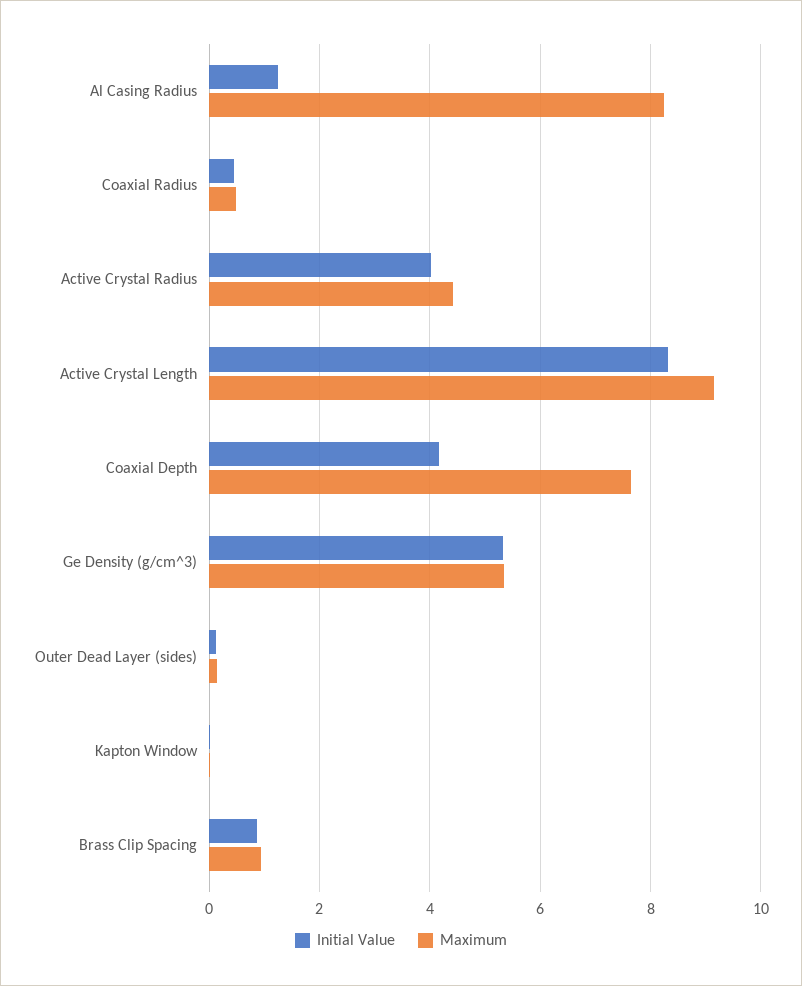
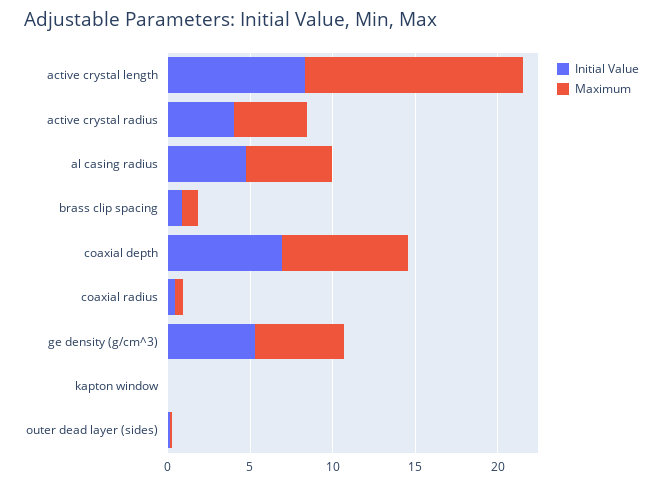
  {
    "Initial Value": {
-     "Al Casing Radius": 1.2,
+     "Al Casing Radius": 5,
      "Coaxial Radius": 0.4,
      "Active Crystal Radius": 4,
      "Active Crystal Length": 8.4,
-     "Coaxial Depth": 4.2,
+     "Coaxial Depth": 7,
      "Ge Density (g/cm^3)": 5.4,
      "Outer Dead Layer (sides)": 0.2,
      "Kapton Window": 0,
      "Brass Clip Spacing": 0.8
    },
    "Maximum": {
-     "Al Casing Radius": 8.2,
+     "Al Casing Radius": 5,
      "Coaxial Radius": 0.4,
      "Active Crystal Radius": 4.4,
-     "Active Crystal Length": 9.2,
+     "Active Crystal Length": 13,
      "Coaxial Depth": 7.6,
      "Ge Density (g/cm^3)": 5.4,
      "Outer Dead Layer (sides)": 0.2,
      "Kapton Window": 0,
      "Brass Clip Spacing": 1
    }
  }

